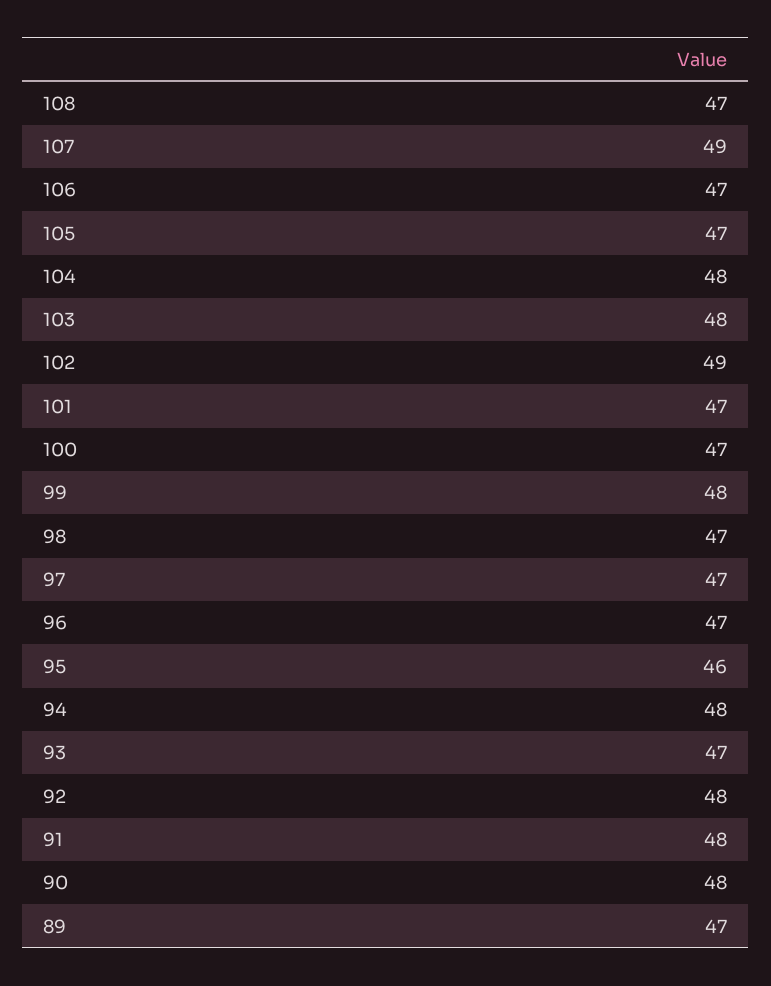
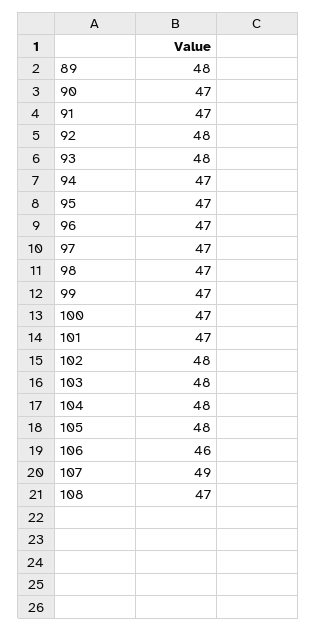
  {
    "108": 47,
    "107": 49,
-   "106": 47,
+   "106": 46,
-   "105": 47,
+   "105": 48,
    "104": 48,
    "103": 48,
-   "102": 49,
+   "102": 48,
    "101": 47,
    "100": 47,
-   "99": 48,
+   "99": 47,
    "98": 47,
    "97": 47,
    "96": 47,
-   "95": 46,
+   "95": 47,
-   "94": 48,
+   "94": 47,
-   "93": 47,
+   "93": 48,
    "92": 48,
-   "91": 48,
+   "91": 47,
-   "90": 48,
+   "90": 47,
-   "89": 47
+   "89": 48
  }

